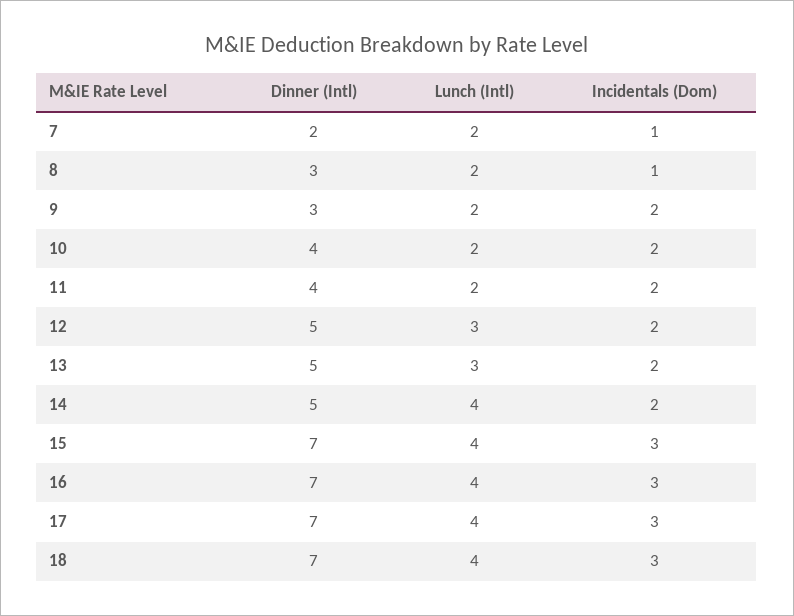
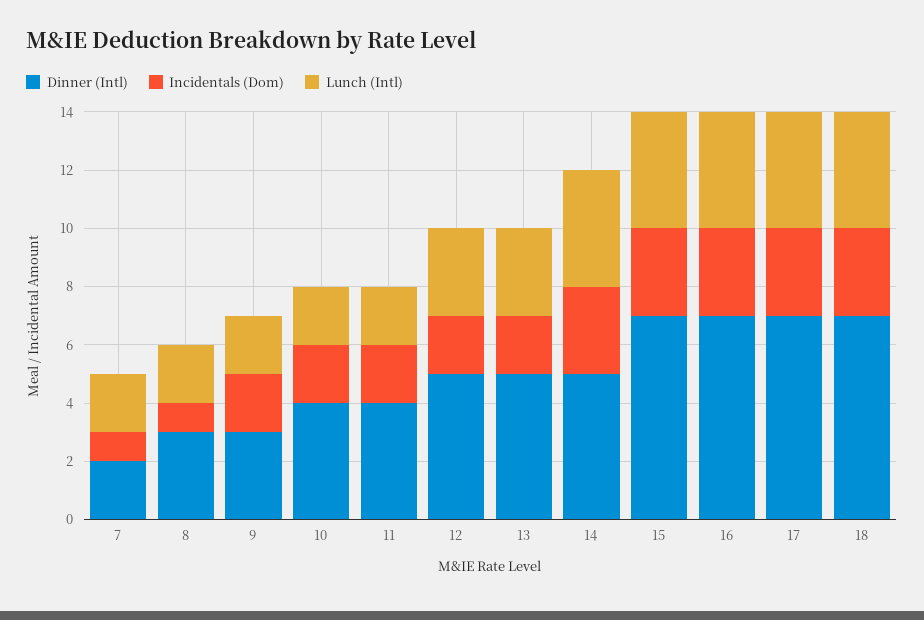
  {
    "Dinner (Intl)": {
      "7": 2,
      "8": 3,
      "9": 3,
      "10": 4,
      "11": 4,
      "12": 5,
      "13": 5,
      "14": 5,
      "15": 7,
      "16": 7,
      "17": 7,
      "18": 7
    },
    "Lunch (Intl)": {
      "7": 2,
      "8": 2,
      "9": 2,
      "10": 2,
      "11": 2,
      "12": 3,
      "13": 3,
      "14": 4,
      "15": 4,
      "16": 4,
      "17": 4,
      "18": 4
    },
    "Incidentals (Dom)": {
      "7": 1,
      "8": 1,
      "9": 2,
      "10": 2,
      "11": 2,
      "12": 2,
      "13": 2,
-     "14": 2,
+     "14": 3,
      "15": 3,
      "16": 3,
      "17": 3,
      "18": 3
    }
  }

